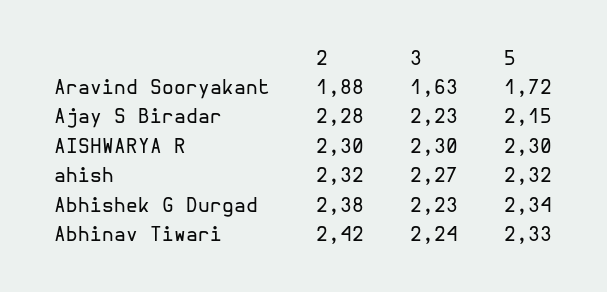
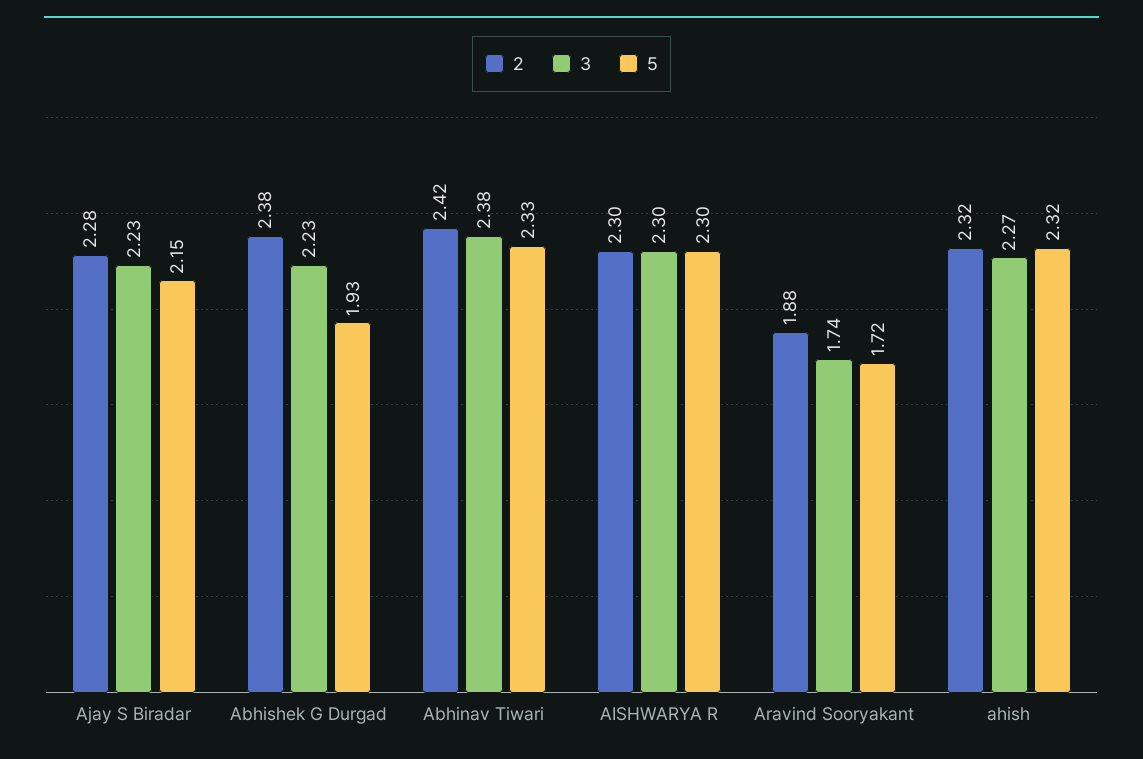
  {
    "2": {
      "Aravind Sooryakant": 1.88,
      "Ajay S Biradar": 2.28,
      "AISHWARYA R": 2.3,
      "ahish": 2.32,
      "Abhishek G Durgad": 2.38,
      "Abhinav Tiwari": 2.42
    },
    "3": {
-     "Aravind Sooryakant": 1.63,
+     "Aravind Sooryakant": 1.74,
      "Ajay S Biradar": 2.23,
      "AISHWARYA R": 2.3,
      "ahish": 2.27,
      "Abhishek G Durgad": 2.23,
-     "Abhinav Tiwari": 2.24
+     "Abhinav Tiwari": 2.38
    },
    "5": {
      "Aravind Sooryakant": 1.72,
      "Ajay S Biradar": 2.15,
      "AISHWARYA R": 2.3,
      "ahish": 2.32,
-     "Abhishek G Durgad": 2.34,
+     "Abhishek G Durgad": 1.93,
      "Abhinav Tiwari": 2.33
    }
  }

